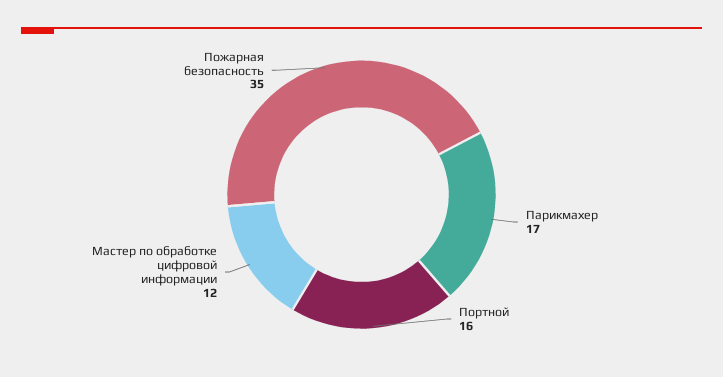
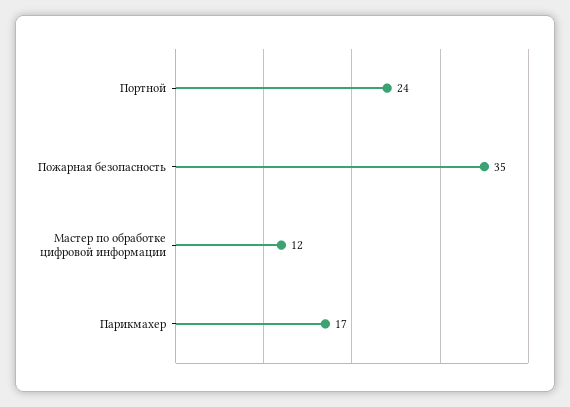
  {
    "Парикмахер": 17,
-   "Портной": 16,
+   "Портной": 24,
    "Мастер по обработке цифровой информации": 12,
    "Пожарная безопасность": 35
  }

